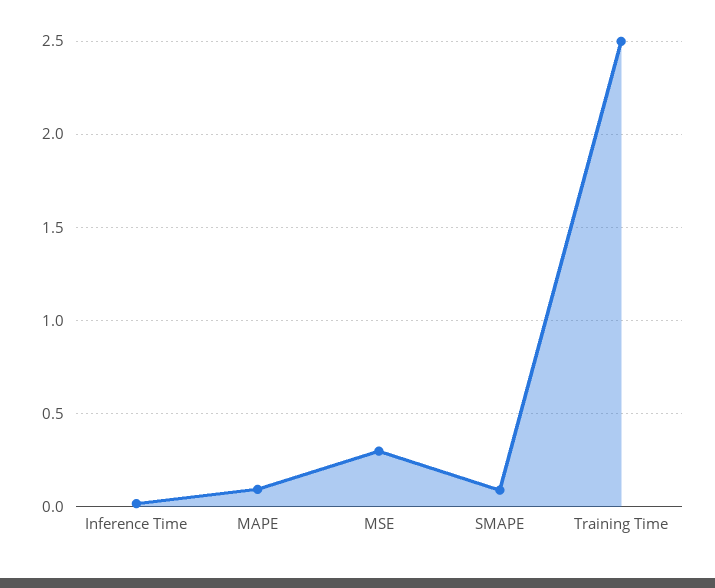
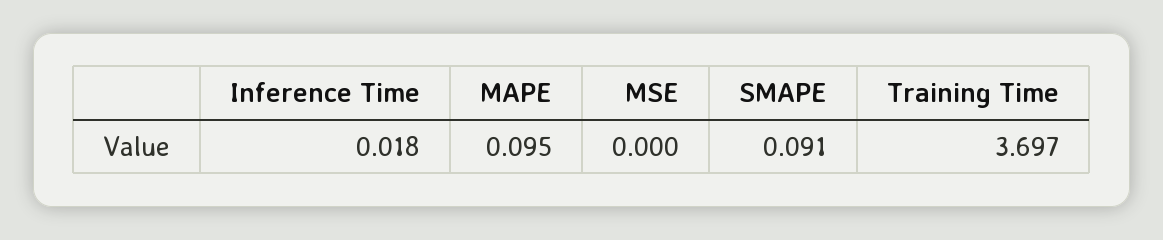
  {
    "Inference Time": 0.018,
    "MAPE": 0.095,
-   "MSE": 0.3,
+   "MSE": 0,
    "SMAPE": 0.091,
-   "Training Time": 2.5
+   "Training Time": 3.697
  }

